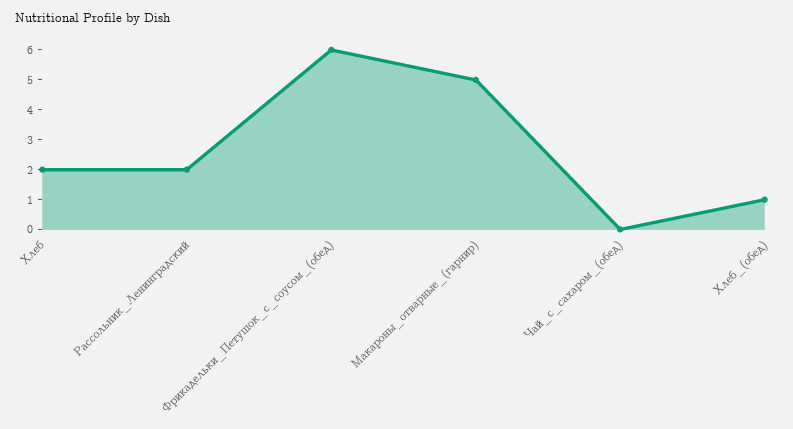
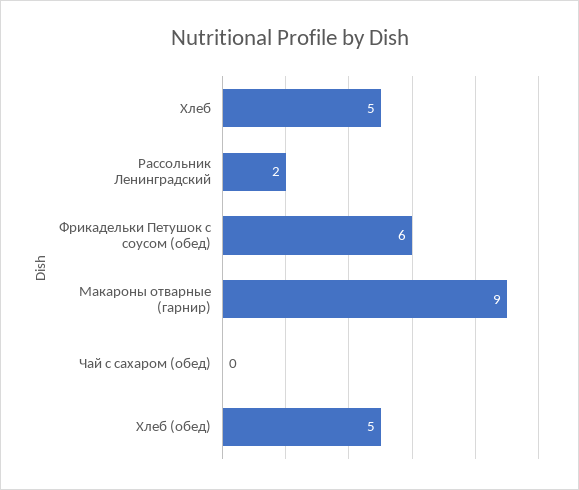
  {
-   "Хлеб": 2,
+   "Хлеб": 5,
    "Рассольник_Ленинградский": 2,
    "Фрикадельки_Петушок_с_соусом_(обед)": 6,
-   "Макароны_отварные_(гарнир)": 5,
+   "Макароны_отварные_(гарнир)": 9,
    "Чай_с_сахаром_(обед)": 0,
-   "Хлеб_(обед)": 1
+   "Хлеб_(обед)": 5
  }

